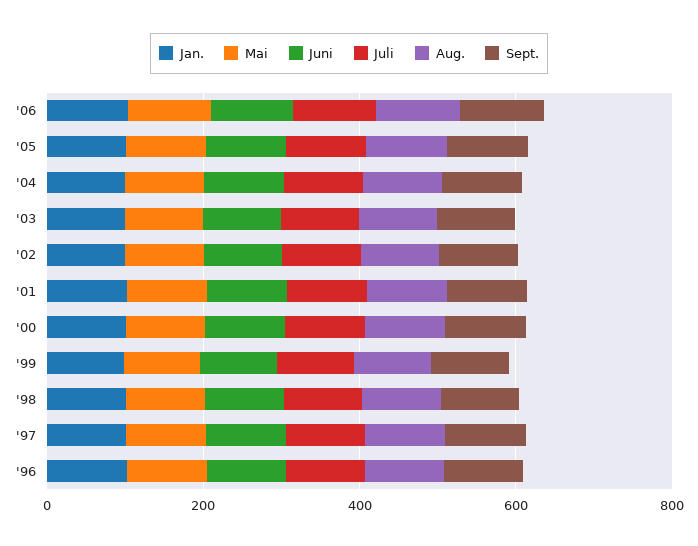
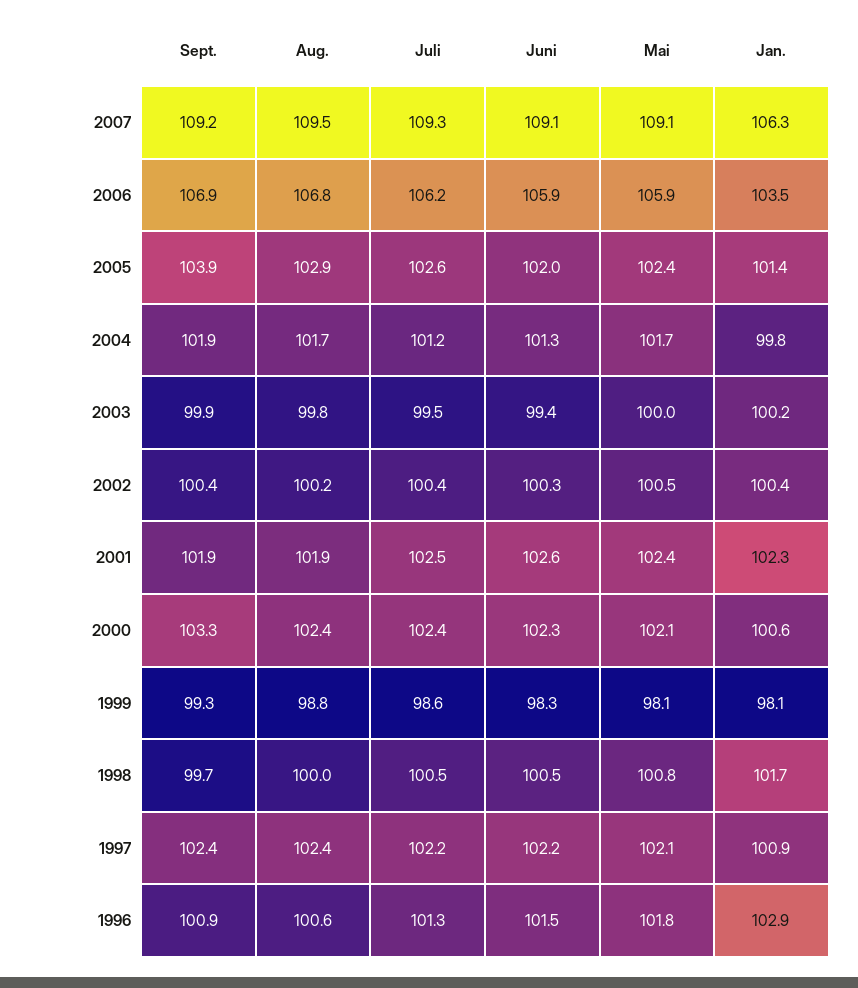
  {
    "Jan.": {
      "'06": 103.5,
      "'05": 101.4,
      "'04": 99.8,
      "'03": 100.2,
      "'02": 100.4,
      "'01": 102.3,
      "'00": 100.6,
      "'99": 98.1,
      "'98": 101.7,
      "'97": 100.9,
-     "'96": 102.9
+     "'96": 102.9,
+     "2007": 106.3
    },
    "Mai": {
      "'06": 105.9,
      "'05": 102.4,
      "'04": 101.7,
      "'03": 100,
      "'02": 100.5,
      "'01": 102.4,
      "'00": 102.1,
      "'99": 98.1,
      "'98": 100.8,
      "'97": 102.1,
-     "'96": 101.8
+     "'96": 101.8,
+     "2007": 109.1
    },
    "Juni": {
      "'06": 105.9,
      "'05": 102,
      "'04": 101.3,
      "'03": 99.4,
      "'02": 100.3,
      "'01": 102.6,
      "'00": 102.3,
      "'99": 98.3,
      "'98": 100.5,
      "'97": 102.2,
-     "'96": 101.5
+     "'96": 101.5,
+     "2007": 109.1
    },
    "Juli": {
      "'06": 106.2,
      "'05": 102.6,
      "'04": 101.2,
      "'03": 99.5,
      "'02": 100.4,
      "'01": 102.5,
      "'00": 102.4,
      "'99": 98.6,
      "'98": 100.5,
      "'97": 102.2,
-     "'96": 101.3
+     "'96": 101.3,
+     "2007": 109.3
    },
    "Aug.": {
      "'06": 106.8,
      "'05": 102.9,
      "'04": 101.7,
      "'03": 99.8,
      "'02": 100.2,
      "'01": 101.9,
      "'00": 102.4,
      "'99": 98.8,
      "'98": 100,
      "'97": 102.4,
-     "'96": 100.6
+     "'96": 100.6,
+     "2007": 109.5
    },
    "Sept.": {
      "'06": 106.9,
      "'05": 103.9,
      "'04": 101.9,
      "'03": 99.9,
      "'02": 100.4,
      "'01": 101.9,
      "'00": 103.3,
      "'99": 99.3,
      "'98": 99.7,
      "'97": 102.4,
-     "'96": 100.9
+     "'96": 100.9,
+     "2007": 109.2
    }
  }

